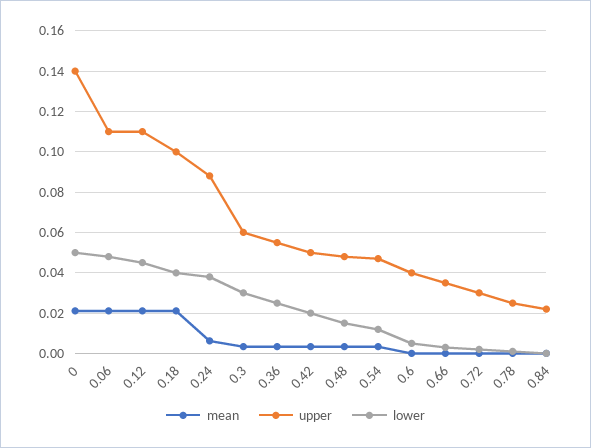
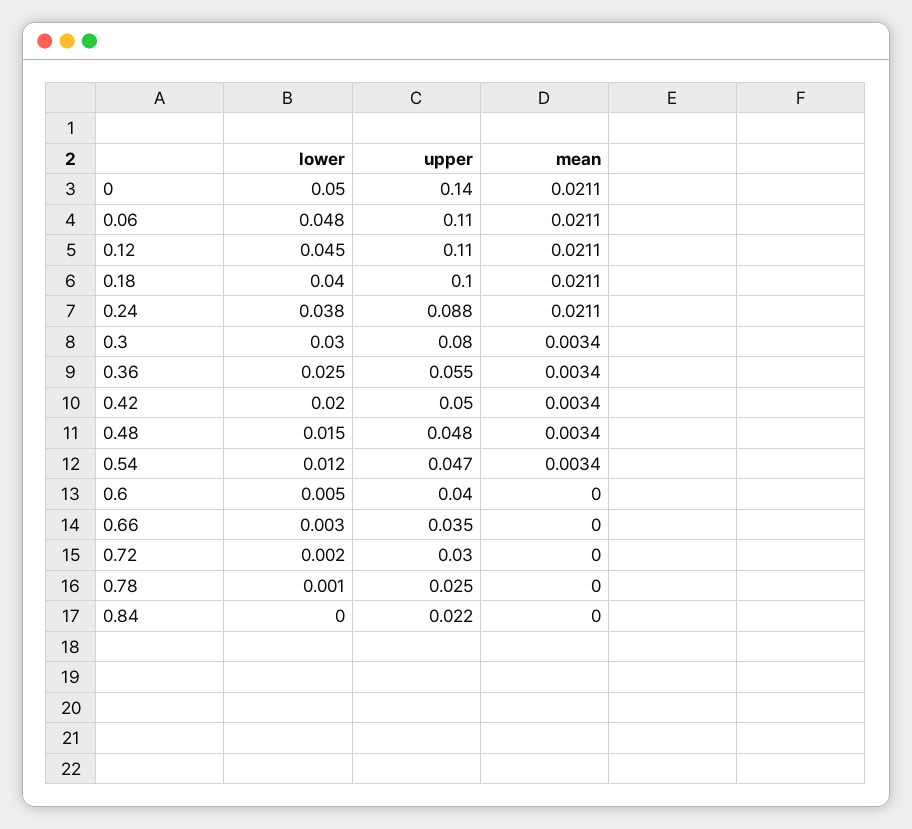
  {
    "mean": {
      "0": 0.0211,
      "0.06": 0.0211,
      "0.12": 0.0211,
      "0.18": 0.0211,
-     "0.24": 0.005,
+     "0.24": 0.0211,
      "0.3": 0.0034,
      "0.36": 0.0034,
      "0.42": 0.0034,
      "0.48": 0.0034,
      "0.54": 0.0034,
      "0.6": 0,
      "0.66": 0,
      "0.72": 0,
      "0.78": 0,
      "0.84": 0
    },
    "upper": {
      "0": 0.14,
      "0.06": 0.11,
      "0.12": 0.11,
      "0.18": 0.1,
      "0.24": 0.088,
-     "0.3": 0.06,
+     "0.3": 0.08,
      "0.36": 0.055,
      "0.42": 0.05,
      "0.48": 0.048,
      "0.54": 0.047,
      "0.6": 0.04,
      "0.66": 0.035,
      "0.72": 0.03,
      "0.78": 0.025,
      "0.84": 0.022
    },
    "lower": {
      "0": 0.05,
      "0.06": 0.048,
      "0.12": 0.045,
      "0.18": 0.04,
      "0.24": 0.038,
      "0.3": 0.03,
      "0.36": 0.025,
      "0.42": 0.02,
      "0.48": 0.015,
      "0.54": 0.012,
      "0.6": 0.005,
      "0.66": 0.003,
      "0.72": 0.002,
      "0.78": 0.001,
      "0.84": 0
    }
  }

